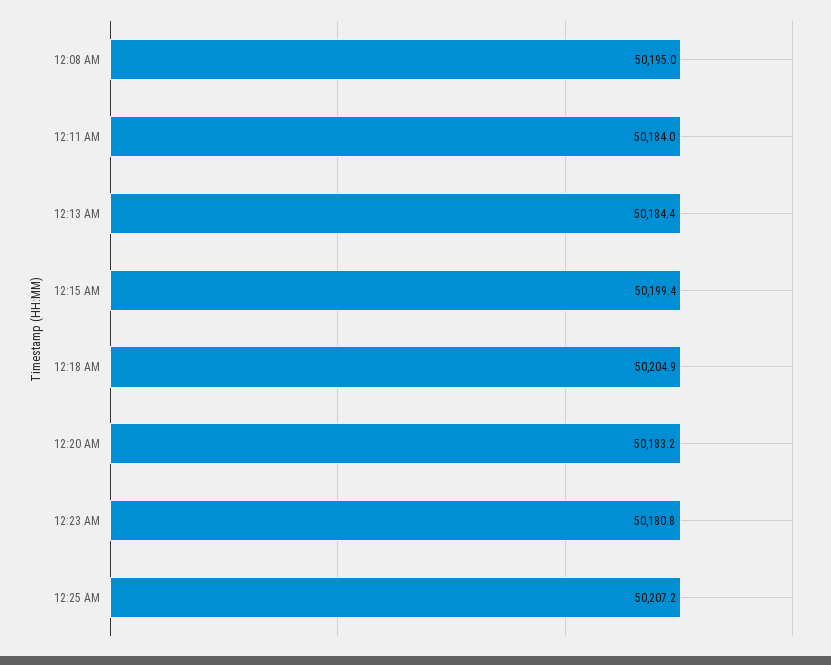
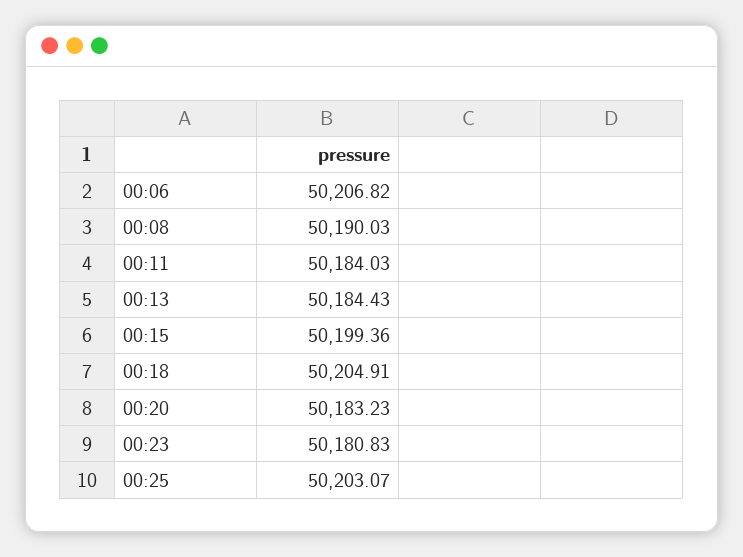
  {
-   "12:08 AM": 50195,
+   "12:08 AM": 50190.03,
    "12:11 AM": 50184.03,
    "12:13 AM": 50184.43,
    "12:15 AM": 50199.36,
    "12:18 AM": 50204.91,
    "12:20 AM": 50183.23,
    "12:23 AM": 50180.83,
-   "12:25 AM": 50207.2
+   "12:25 AM": 50203.07,
+   "00:06": 50206.82
  }

